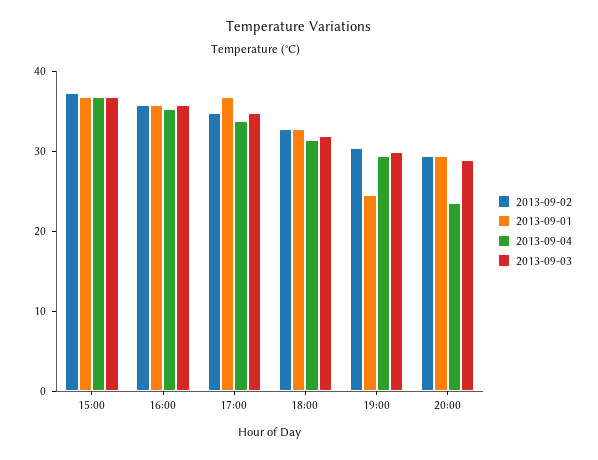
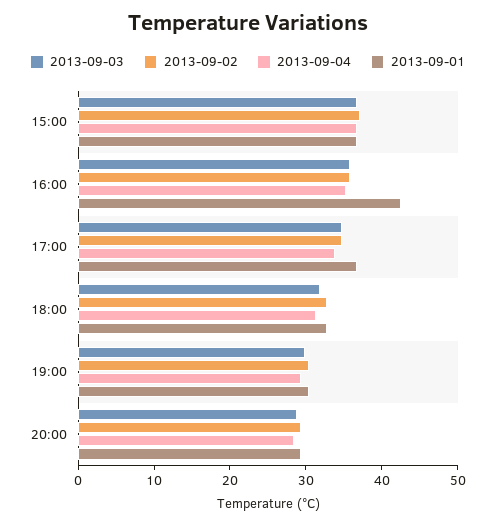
  {
    "2013-09-02": {
      "15:00": 38,
      "16:00": 36,
      "17:00": 34,
      "18:00": 32,
      "19:00": 30,
      "20:00": 30
    },
    "2013-09-01": {
      "15:00": 36,
-     "16:00": 36,
+     "16:00": 42,
      "17:00": 36,
      "18:00": 32,
-     "19:00": 24,
+     "19:00": 30,
      "20:00": 30
    },
    "2013-09-04": {
      "15:00": 36,
      "16:00": 36,
      "17:00": 34,
      "18:00": 32,
      "19:00": 30,
-     "20:00": 24
+     "20:00": 28
    },
    "2013-09-03": {
      "15:00": 36,
      "16:00": 36,
      "17:00": 34,
      "18:00": 32,
      "19:00": 30,
      "20:00": 28
    }
  }

